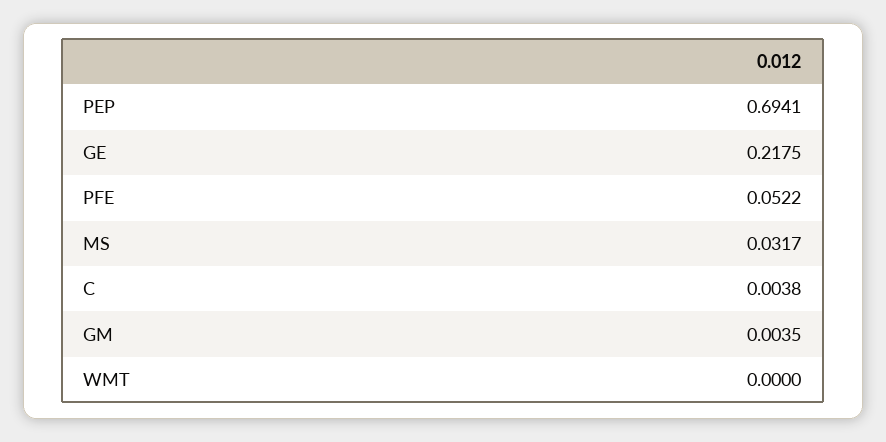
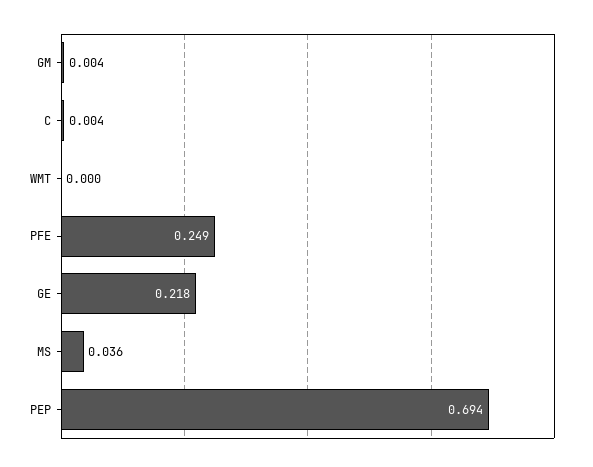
  {
    "PEP": 0.6941,
    "GE": 0.2175,
-   "PFE": 0.0522,
+   "PFE": 0.249,
-   "MS": 0.0317,
+   "MS": 0.036,
    "C": 0.0038,
    "GM": 0.0035,
    "WMT": 0
  }

